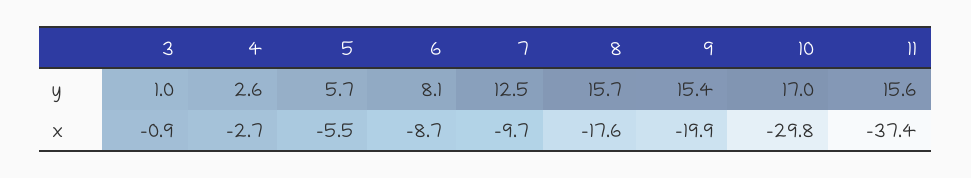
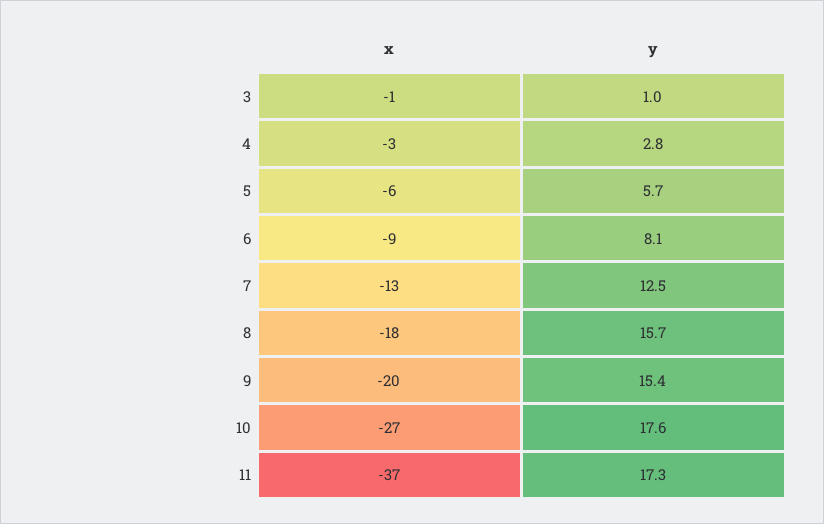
  {
    "3": {
      "y": 1,
      "x": -0.9
    },
    "4": {
-     "y": 2.6,
+     "y": 2.8,
      "x": -2.7
    },
    "5": {
      "y": 5.7,
      "x": -5.5
    },
    "6": {
      "y": 8.1,
      "x": -8.7
    },
    "7": {
      "y": 12.5,
-     "x": -9.7
+     "x": -13
    },
    "8": {
      "y": 15.7,
      "x": -17.6
    },
    "9": {
      "y": 15.4,
      "x": -19.9
    },
    "10": {
-     "y": 17,
+     "y": 17.6,
-     "x": -29.8
+     "x": -27
    },
    "11": {
-     "y": 15.6,
+     "y": 17.3,
      "x": -37.4
    }
  }

